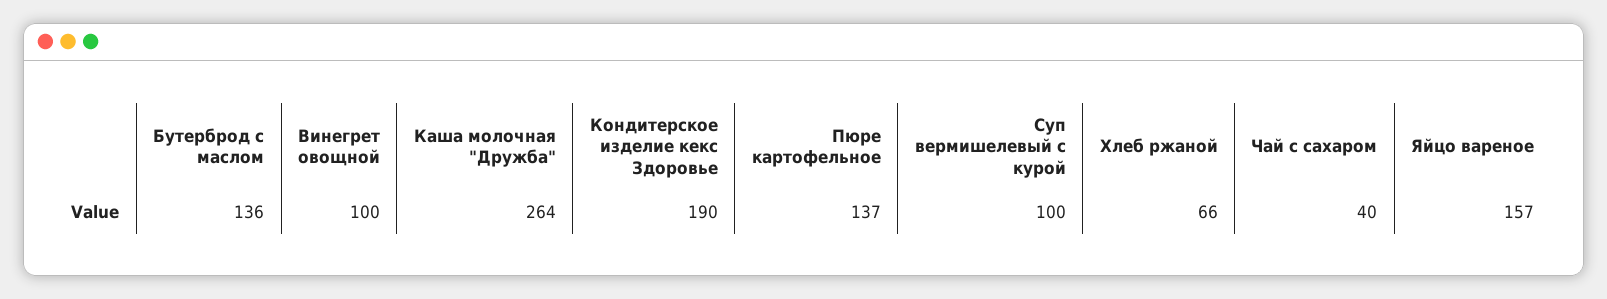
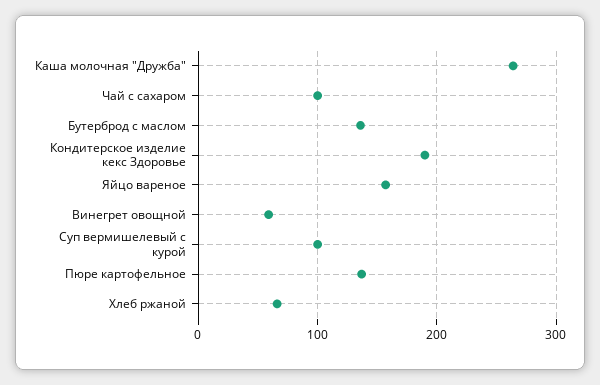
  {
    "Бутерброд с маслом": 136,
-   "Винегрет овощной": 100,
+   "Винегрет овощной": 60,
    "Каша молочная \"Дружба\"": 264,
    "Кондитерское изделие кекс Здоровье": 190,
    "Пюре картофельное": 137,
    "Суп вермишелевый с курой": 100,
    "Хлеб ржаной": 66,
-   "Чай с сахаром": 40,
+   "Чай с сахаром": 100,
    "Яйцо вареное": 157
  }

